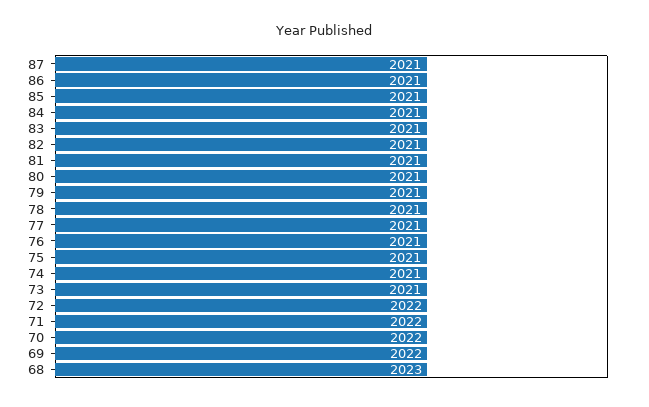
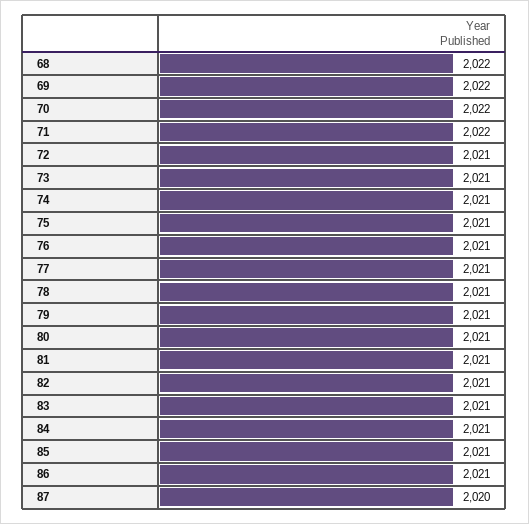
  {
-   "87": 2021,
+   "87": 2020,
    "86": 2021,
    "85": 2021,
    "84": 2021,
    "83": 2021,
    "82": 2021,
    "81": 2021,
    "80": 2021,
    "79": 2021,
    "78": 2021,
    "77": 2021,
    "76": 2021,
    "75": 2021,
    "74": 2021,
    "73": 2021,
-   "72": 2022,
+   "72": 2021,
    "71": 2022,
    "70": 2022,
    "69": 2022,
-   "68": 2023
+   "68": 2022
  }

